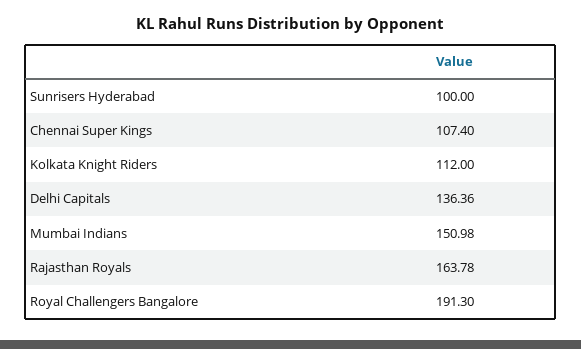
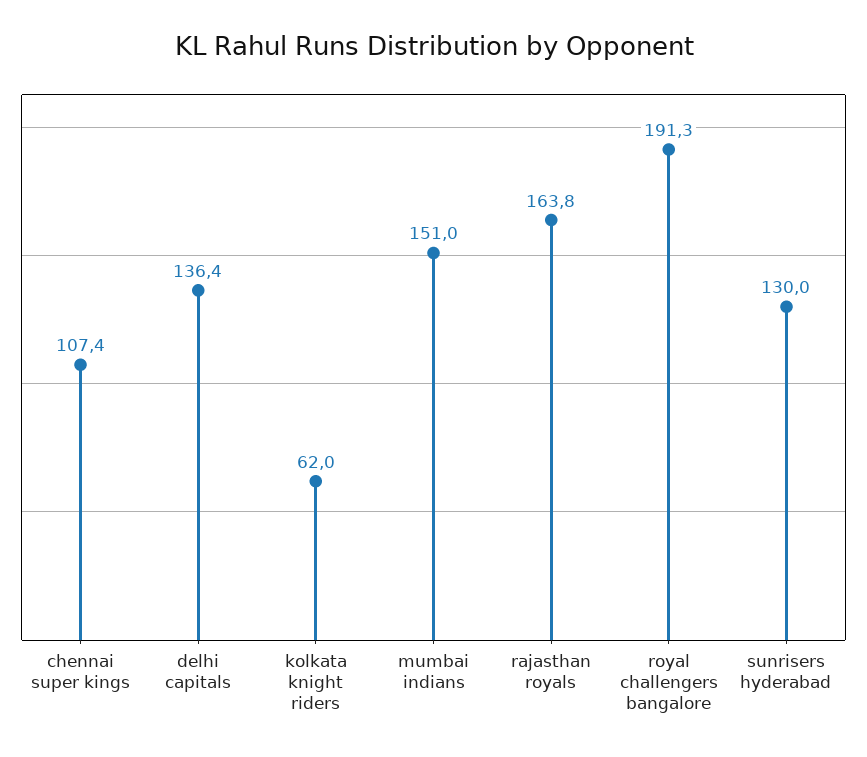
  {
-   "Sunrisers Hyderabad": 100,
+   "Sunrisers Hyderabad": 130,
    "Chennai Super Kings": 107.4,
-   "Kolkata Knight Riders": 112,
+   "Kolkata Knight Riders": 62,
    "Delhi Capitals": 136.36,
    "Mumbai Indians": 150.98,
    "Rajasthan Royals": 163.78,
    "Royal Challengers Bangalore": 191.3
  }

